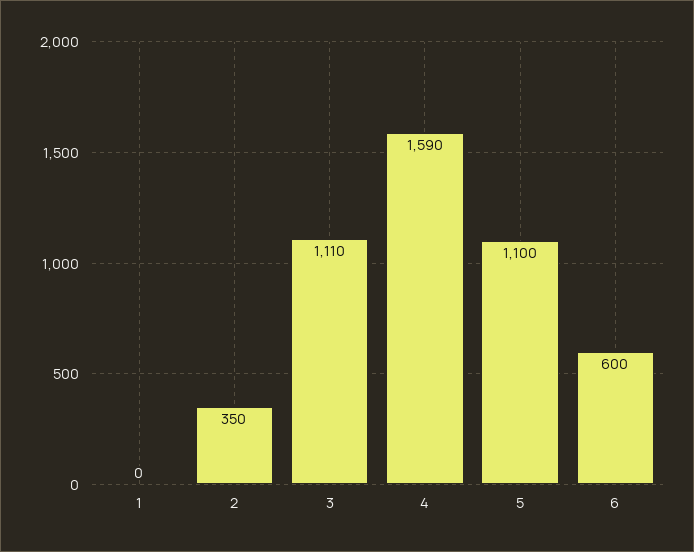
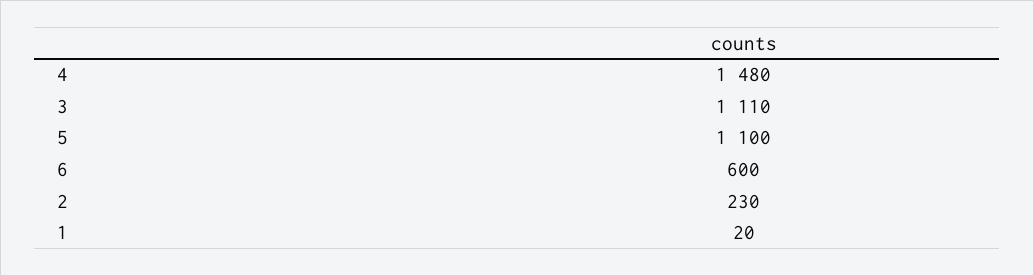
  {
-   "1": 0,
+   "1": 20,
-   "2": 350,
+   "2": 230,
    "3": 1110,
-   "4": 1590,
+   "4": 1480,
    "5": 1100,
    "6": 600
  }

